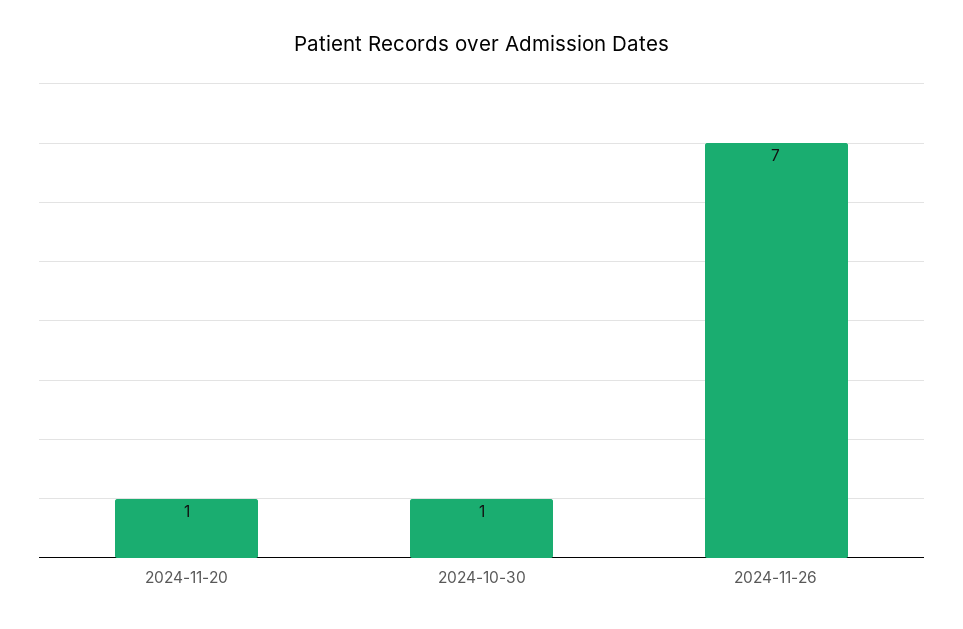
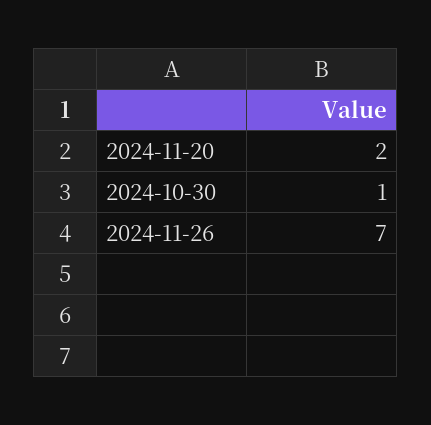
  {
-   "2024-11-20": 1,
+   "2024-11-20": 2,
    "2024-10-30": 1,
    "2024-11-26": 7
  }

